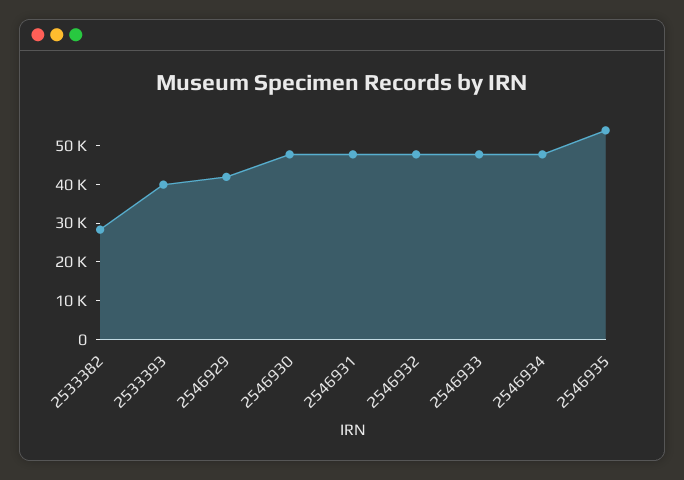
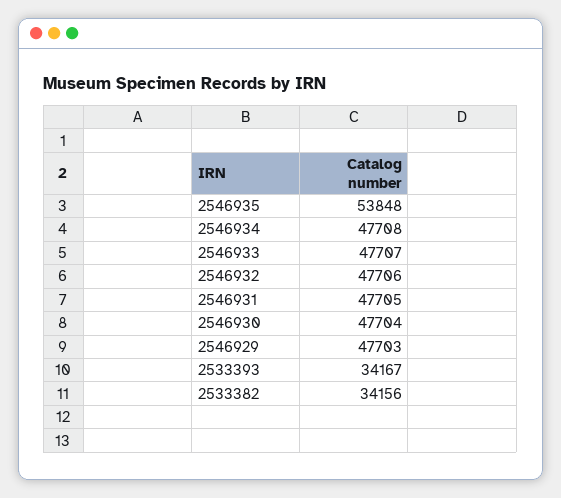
  {
-   "2533382": 27500,
+   "2533382": 34156,
-   "2533393": 40000,
+   "2533393": 34167,
-   "2546929": 42500,
+   "2546929": 47703,
    "2546930": 47704,
    "2546931": 47705,
    "2546932": 47706,
    "2546933": 47707,
    "2546934": 47708,
    "2546935": 53848
  }

